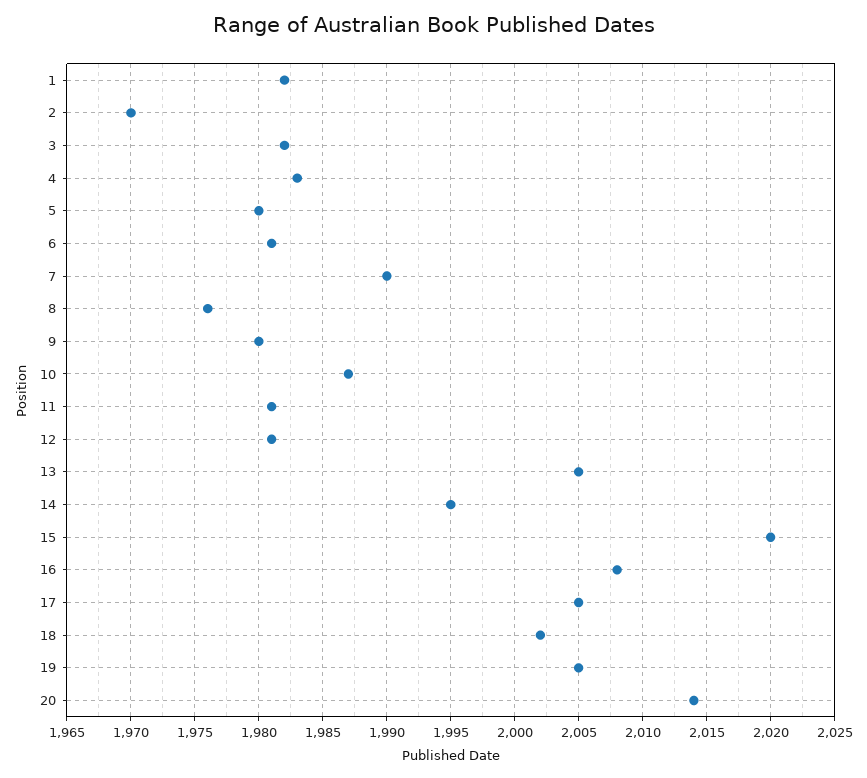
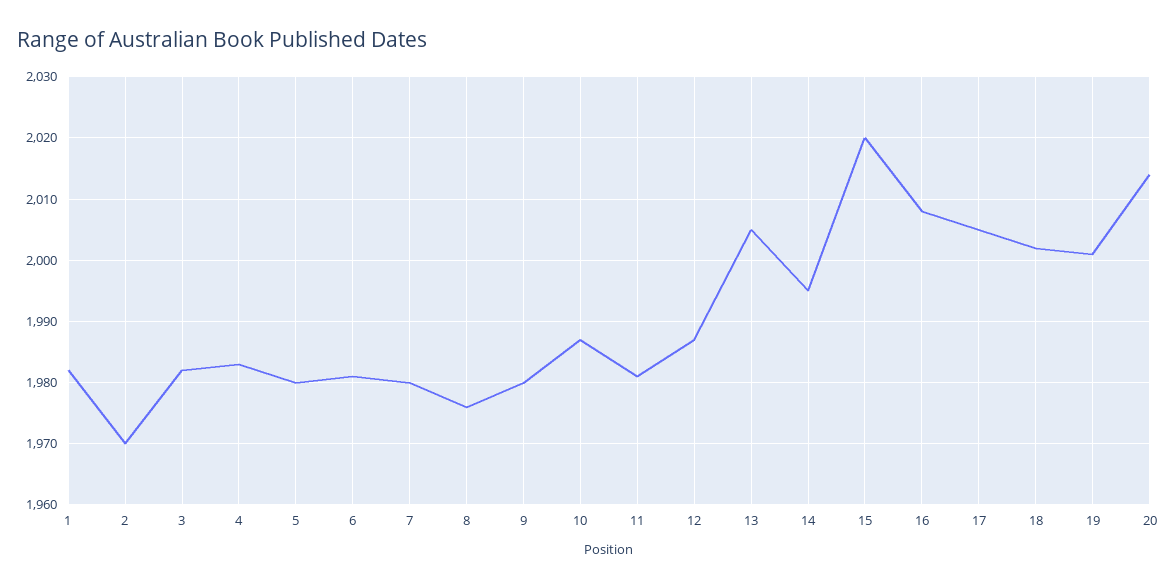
  {
    "1": 1982,
    "2": 1970,
    "3": 1982,
    "4": 1983,
    "5": 1980,
    "6": 1981,
-   "7": 1990,
+   "7": 1980,
    "8": 1976,
    "9": 1980,
    "10": 1987,
    "11": 1981,
-   "12": 1981,
+   "12": 1987,
    "13": 2005,
    "14": 1995,
    "15": 2020,
    "16": 2008,
    "17": 2005,
    "18": 2002,
-   "19": 2005,
+   "19": 2001,
    "20": 2014
  }

